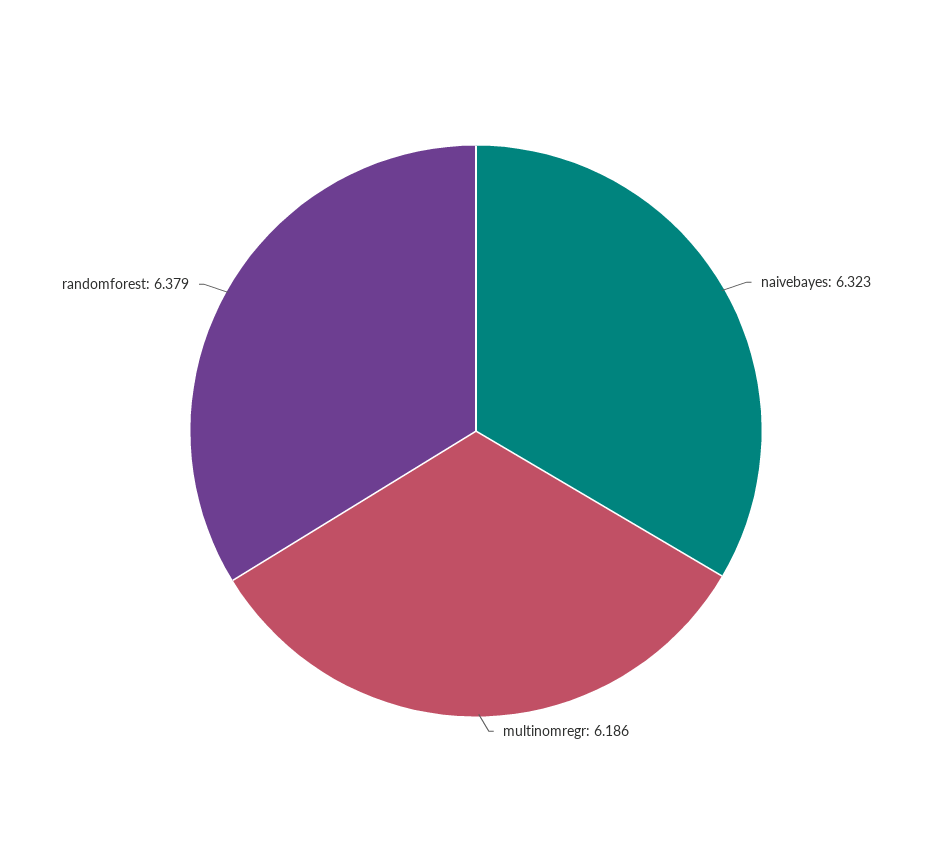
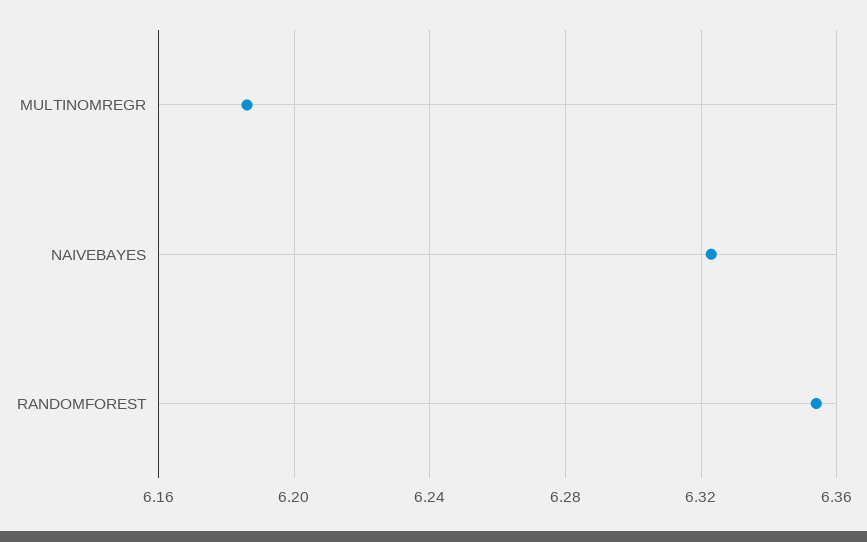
  {
    "naivebayes": 6.323,
    "multinomregr": 6.186,
-   "randomforest": 6.379
+   "randomforest": 6.355
  }

